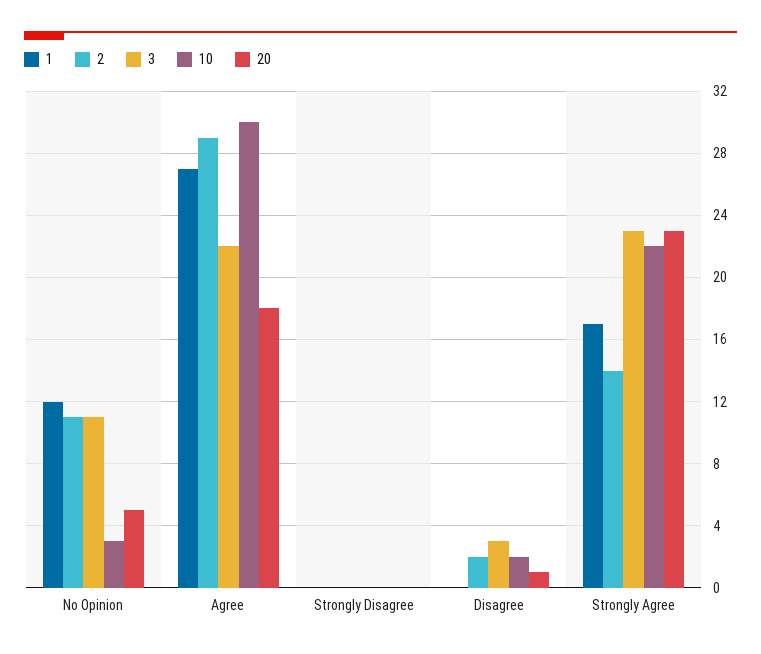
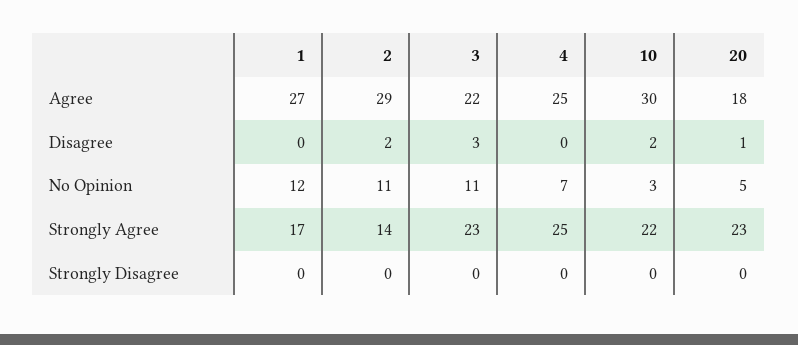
  {
    "1": {
      "No Opinion": 12,
      "Agree": 27,
      "Strongly Disagree": 0,
      "Disagree": 0,
      "Strongly Agree": 17
    },
    "2": {
      "No Opinion": 11,
      "Agree": 29,
      "Strongly Disagree": 0,
      "Disagree": 2,
      "Strongly Agree": 14
    },
    "3": {
      "No Opinion": 11,
      "Agree": 22,
      "Strongly Disagree": 0,
      "Disagree": 3,
      "Strongly Agree": 23
    },
    "10": {
      "No Opinion": 3,
      "Agree": 30,
      "Strongly Disagree": 0,
      "Disagree": 2,
      "Strongly Agree": 22
    },
    "20": {
      "No Opinion": 5,
      "Agree": 18,
      "Strongly Disagree": 0,
      "Disagree": 1,
      "Strongly Agree": 23
-   }
+   },
+   "4": {
+     "Agree": 25,
+     "Disagree": 0,
+     "No Opinion": 7,
+     "Strongly Agree": 25,
+     "Strongly Disagree": 0
+   }
  }

